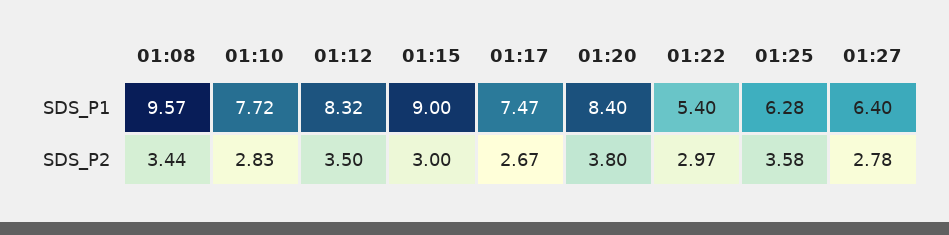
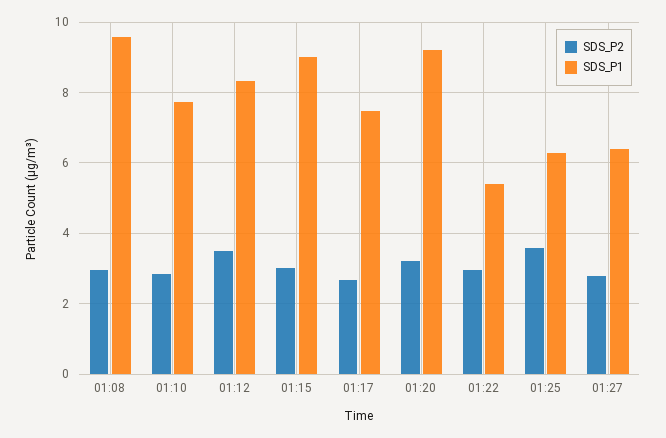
  {
    "SDS_P1": {
      "01:08": 9.57,
      "01:10": 7.72,
      "01:12": 8.32,
      "01:15": 9,
      "01:17": 7.47,
-     "01:20": 8.4,
+     "01:20": 9.2,
      "01:22": 5.4,
      "01:25": 6.28,
      "01:27": 6.4
    },
    "SDS_P2": {
-     "01:08": 3.44,
+     "01:08": 3,
      "01:10": 2.83,
      "01:12": 3.5,
      "01:15": 3,
      "01:17": 2.67,
-     "01:20": 3.8,
+     "01:20": 3.2,
      "01:22": 2.97,
      "01:25": 3.58,
      "01:27": 2.78
    }
  }

